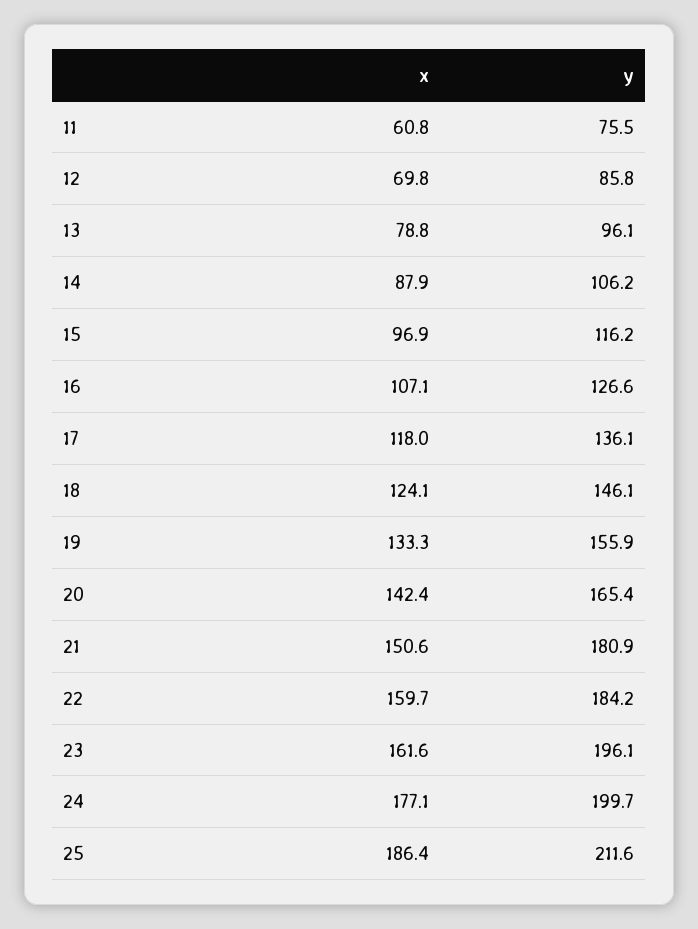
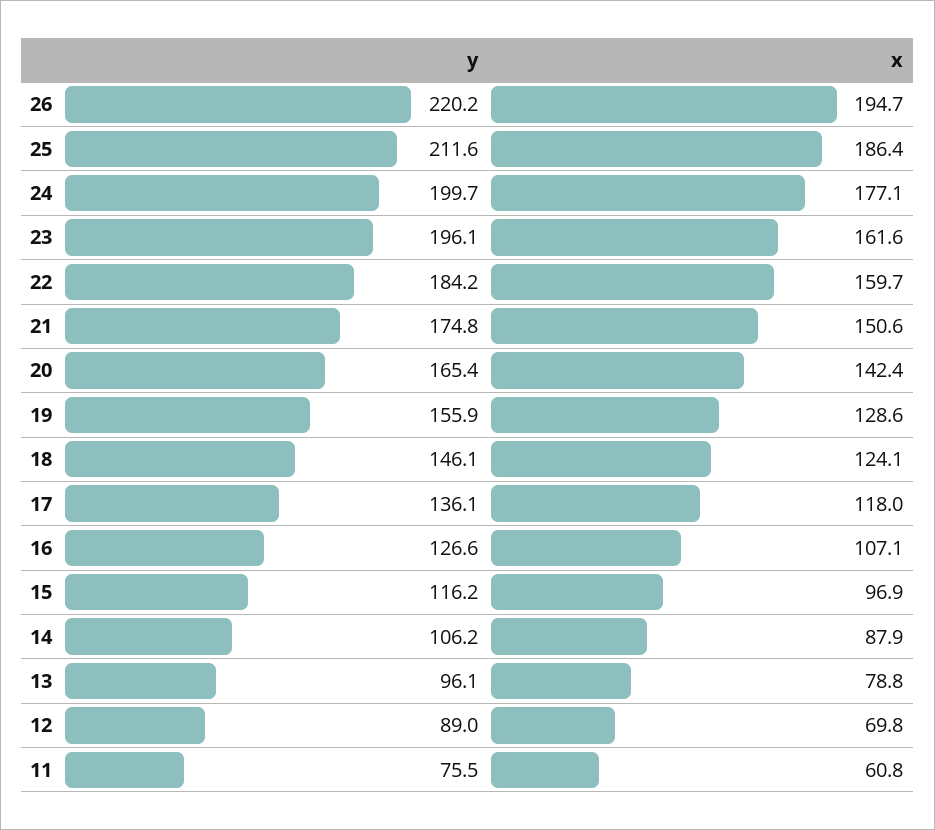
  {
    "x": {
      "11": 60.8,
      "12": 69.8,
      "13": 78.8,
      "14": 87.9,
      "15": 96.9,
      "16": 107.1,
      "17": 118,
      "18": 124.1,
-     "19": 133.3,
+     "19": 128.6,
      "20": 142.4,
      "21": 150.6,
      "22": 159.7,
      "23": 161.6,
      "24": 177.1,
-     "25": 186.4
+     "25": 186.4,
+     "26": 194.7
    },
    "y": {
      "11": 75.5,
-     "12": 85.8,
+     "12": 89,
      "13": 96.1,
      "14": 106.2,
      "15": 116.2,
      "16": 126.6,
      "17": 136.1,
      "18": 146.1,
      "19": 155.9,
      "20": 165.4,
-     "21": 180.9,
+     "21": 174.8,
      "22": 184.2,
      "23": 196.1,
      "24": 199.7,
-     "25": 211.6
+     "25": 211.6,
+     "26": 220.2
    }
  }

